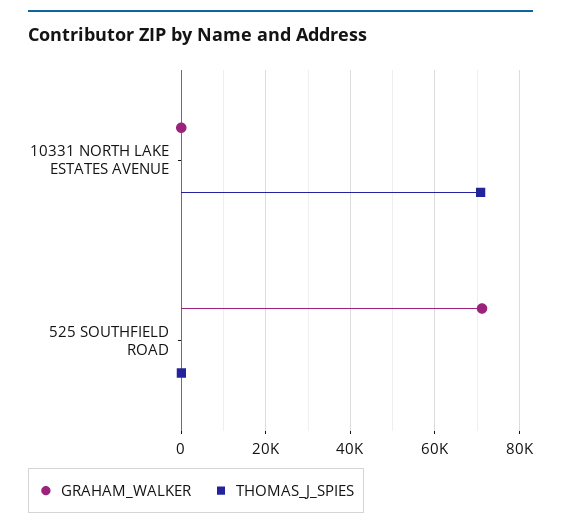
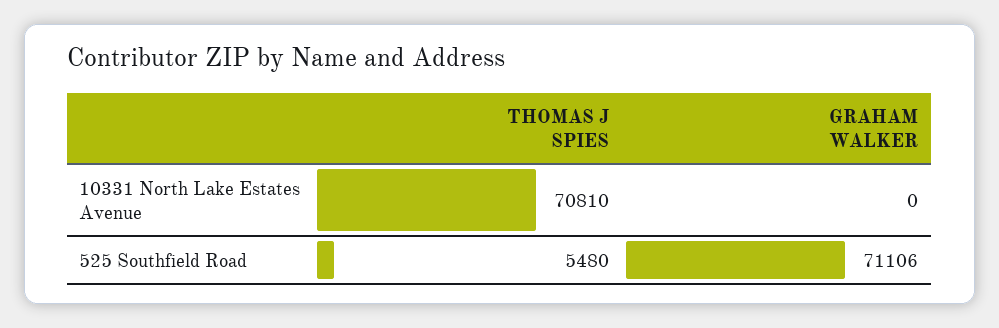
  {
    "GRAHAM_WALKER": {
      "10331 NORTH LAKE ESTATES AVENUE": 0,
      "525 SOUTHFIELD ROAD": 71106
    },
    "THOMAS_J_SPIES": {
      "10331 NORTH LAKE ESTATES AVENUE": 70810,
-     "525 SOUTHFIELD ROAD": 0
+     "525 SOUTHFIELD ROAD": 5480
    }
  }

